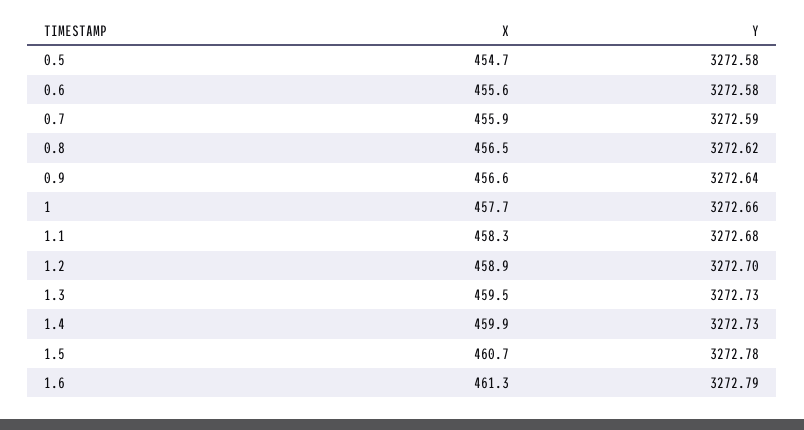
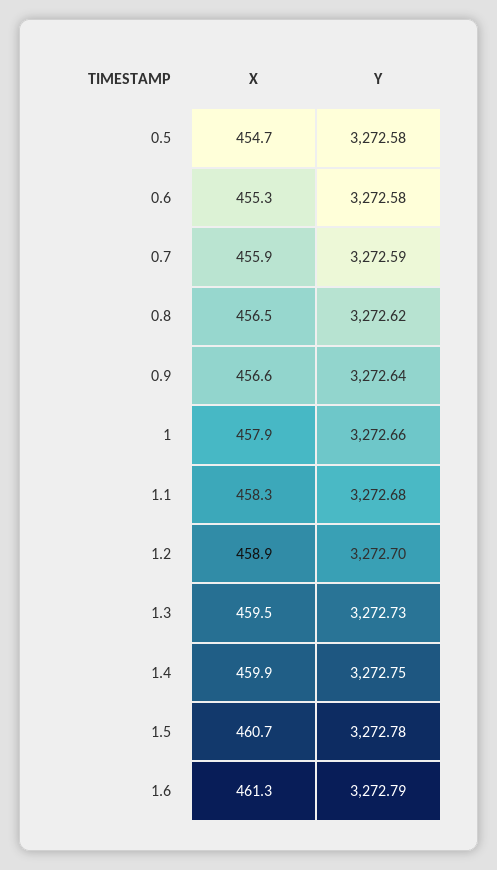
  {
    "X": {
      "0.5": 454.7,
-     "0.6": 455.6,
+     "0.6": 455.3,
      "0.7": 455.9,
      "0.8": 456.5,
      "0.9": 456.6,
-     "1": 457.7,
+     "1": 457.9,
      "1.1": 458.3,
      "1.2": 458.9,
      "1.3": 459.5,
      "1.4": 459.9,
      "1.5": 460.7,
      "1.6": 461.3
    },
    "Y": {
      "0.5": 3272.58,
      "0.6": 3272.58,
      "0.7": 3272.59,
      "0.8": 3272.62,
      "0.9": 3272.64,
      "1": 3272.66,
      "1.1": 3272.68,
      "1.2": 3272.7,
      "1.3": 3272.73,
-     "1.4": 3272.73,
+     "1.4": 3272.75,
      "1.5": 3272.78,
      "1.6": 3272.79
    }
  }

